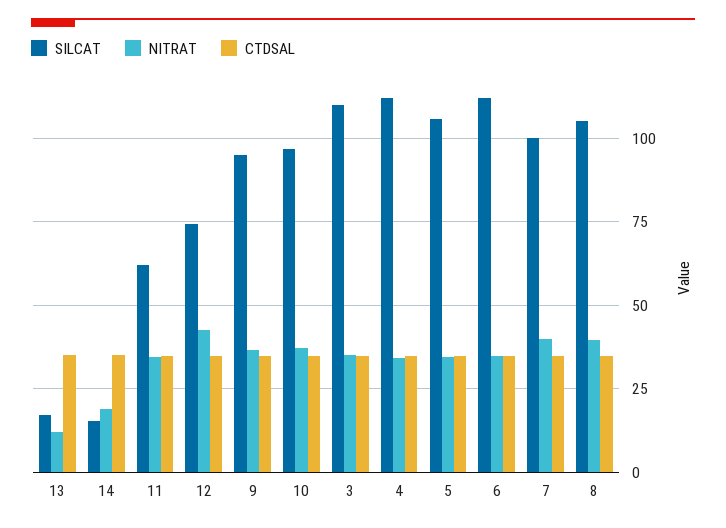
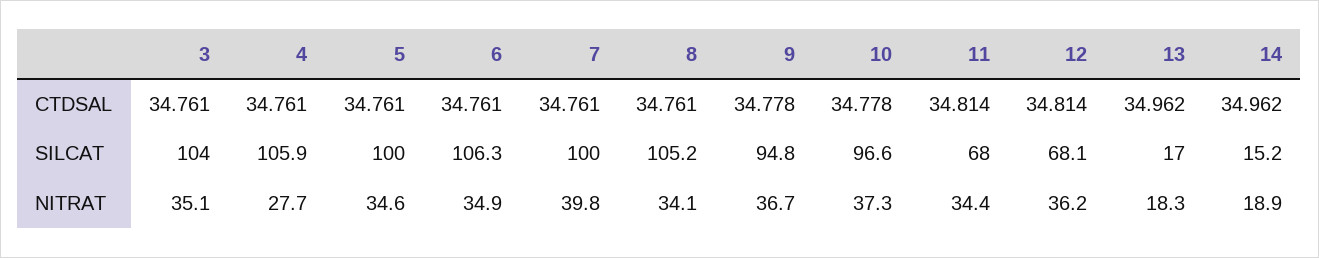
  {
    "SILCAT": {
      "13": 17,
      "14": 15.2,
-     "11": 62.5,
+     "11": 68,
-     "12": 75,
+     "12": 68.1,
      "9": 94.8,
      "10": 96.6,
-     "3": 110,
+     "3": 104,
-     "4": 112.5,
+     "4": 105.9,
-     "5": 105,
+     "5": 100,
-     "6": 112.5,
+     "6": 106.3,
      "7": 100,
      "8": 105.2
    },
    "NITRAT": {
-     "13": 12.5,
+     "13": 18.3,
      "14": 18.9,
      "11": 34.4,
-     "12": 42.5,
+     "12": 36.2,
      "9": 36.7,
      "10": 37.3,
      "3": 35.1,
-     "4": 35,
+     "4": 27.7,
      "5": 34.6,
      "6": 34.9,
      "7": 39.8,
-     "8": 40
+     "8": 34.1
    },
    "CTDSAL": {
      "13": 34.962,
      "14": 34.962,
      "11": 34.814,
      "12": 34.814,
      "9": 34.778,
      "10": 34.778,
      "3": 34.761,
      "4": 34.761,
      "5": 34.761,
      "6": 34.761,
      "7": 34.761,
      "8": 34.761
    }
  }

